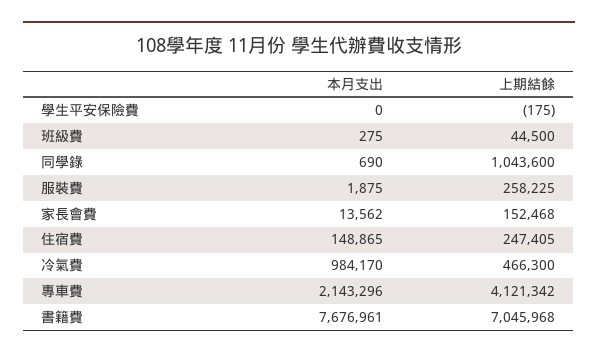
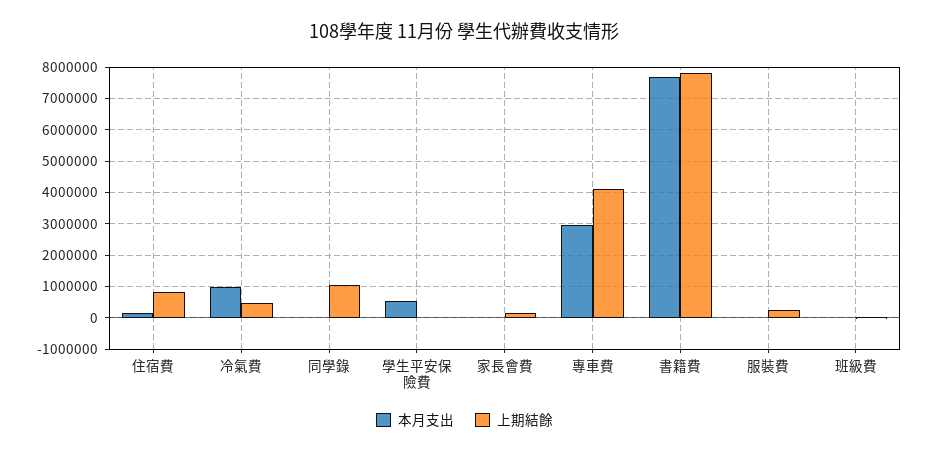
  {
    "本月支出": {
-     "學生平安保險費": 0,
+     "學生平安保險費": 600000,
      "班級費": 275,
      "同學錄": 690,
      "服裝費": 1875,
      "家長會費": 13562,
      "住宿費": 148865,
      "冷氣費": 984170,
-     "專車費": 2143296,
+     "專車費": 3000000,
      "書籍費": 7676961
    },
    "上期結餘": {
      "學生平安保險費": -175,
      "班級費": 44500,
      "同學錄": 1043600,
      "服裝費": 258225,
      "家長會費": 152468,
-     "住宿費": 247405,
+     "住宿費": 800000,
      "冷氣費": 466300,
      "專車費": 4121342,
-     "書籍費": 7045968
+     "書籍費": 7800000
    }
  }

